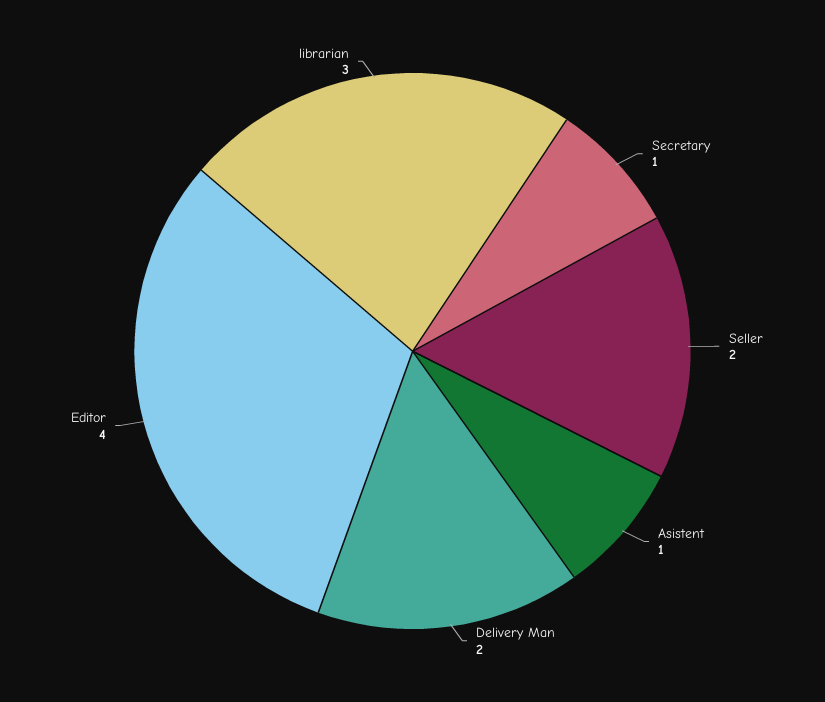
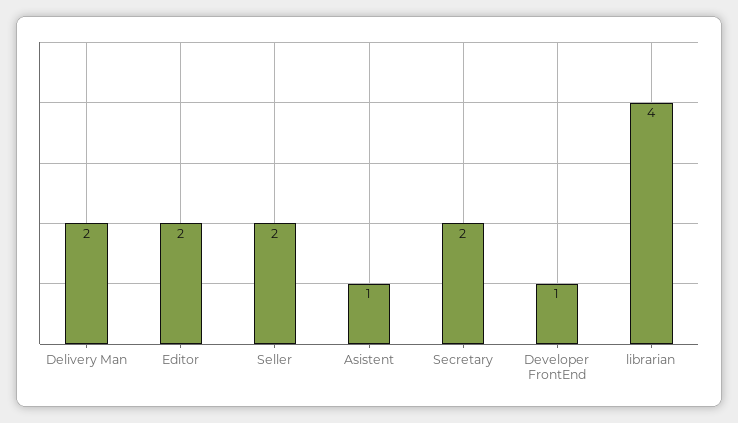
  {
-   "Secretary": 1,
+   "Secretary": 2,
    "Seller": 2,
    "Asistent": 1,
    "Delivery Man": 2,
-   "Editor": 4,
+   "Editor": 2,
-   "librarian": 3
+   "librarian": 4,
+   "Developer FrontEnd": 1
  }

